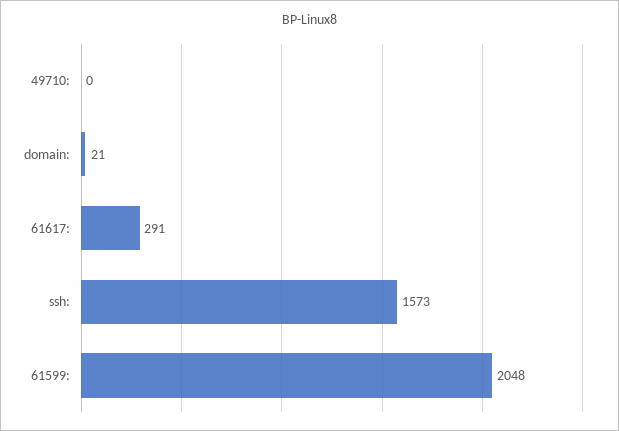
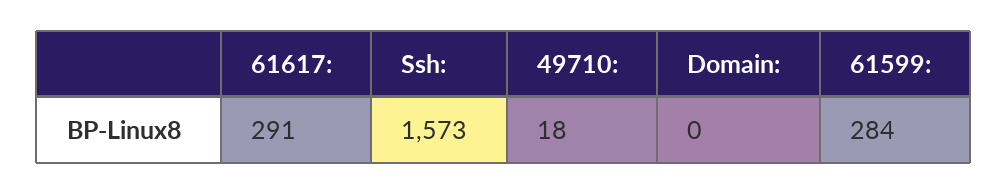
  {
-   "49710:": 0,
+   "49710:": 18,
-   "domain:": 21,
+   "domain:": 0,
    "61617:": 291,
    "ssh:": 1573,
-   "61599:": 2048
+   "61599:": 284
  }

